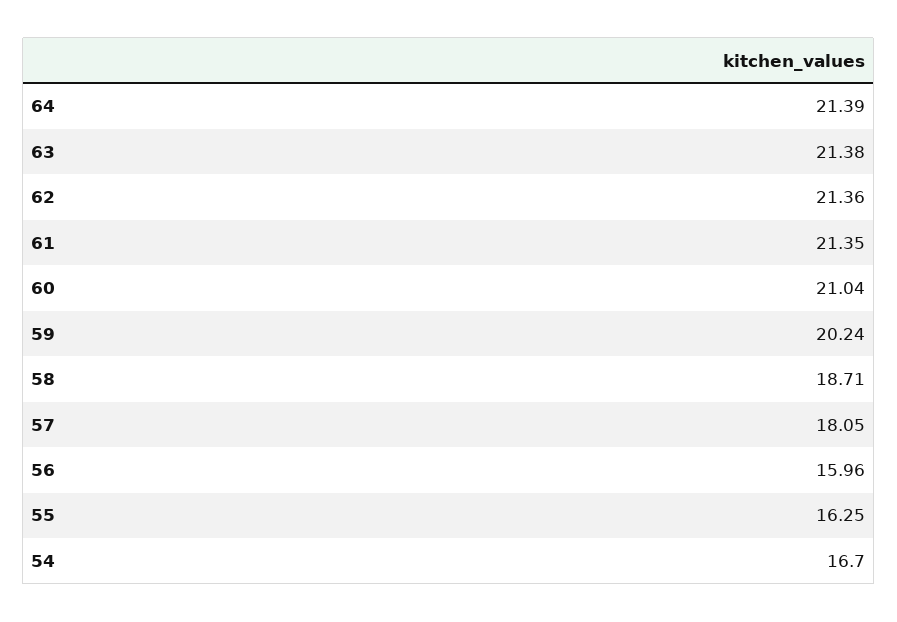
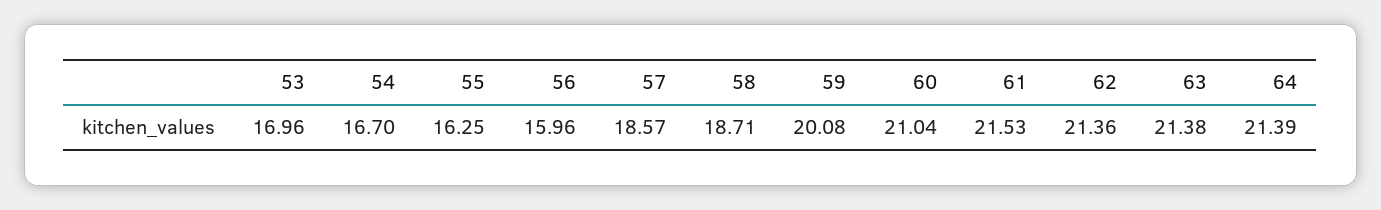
  {
    "64": 21.39,
    "63": 21.38,
    "62": 21.36,
-   "61": 21.35,
+   "61": 21.53,
    "60": 21.04,
-   "59": 20.24,
+   "59": 20.08,
    "58": 18.71,
-   "57": 18.05,
+   "57": 18.57,
    "56": 15.96,
    "55": 16.25,
-   "54": 16.7
+   "54": 16.7,
+   "53": 16.96
  }

